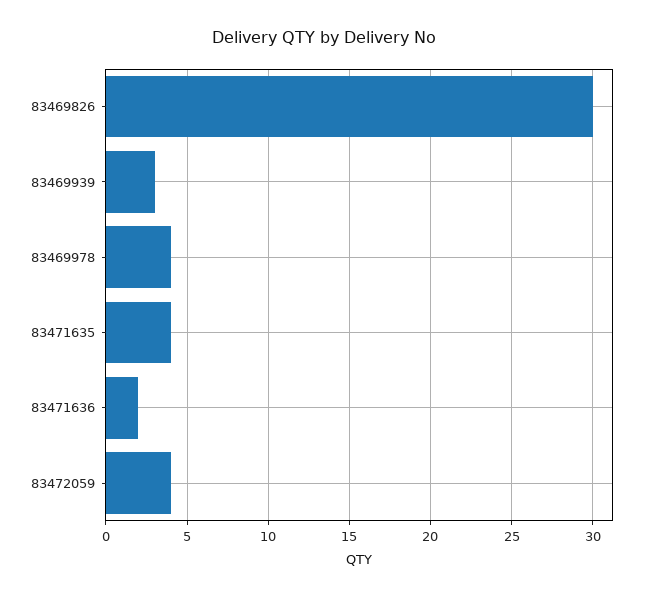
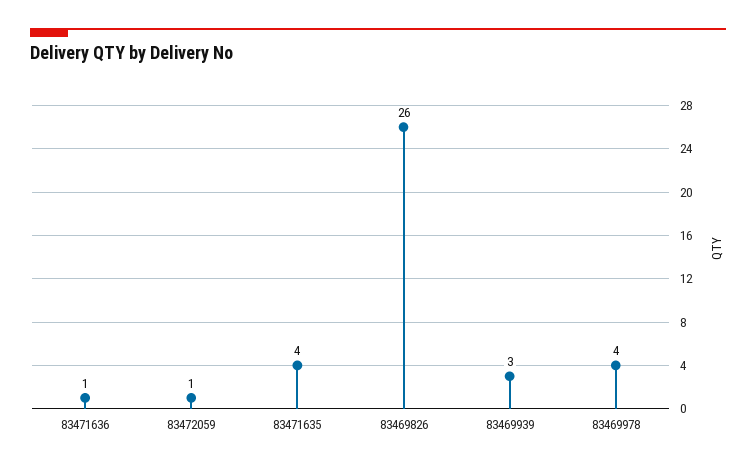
  {
-   "83469826": 30,
+   "83469826": 26,
    "83469939": 3,
    "83469978": 4,
    "83471635": 4,
-   "83471636": 2,
+   "83471636": 1,
-   "83472059": 4
+   "83472059": 1
  }

